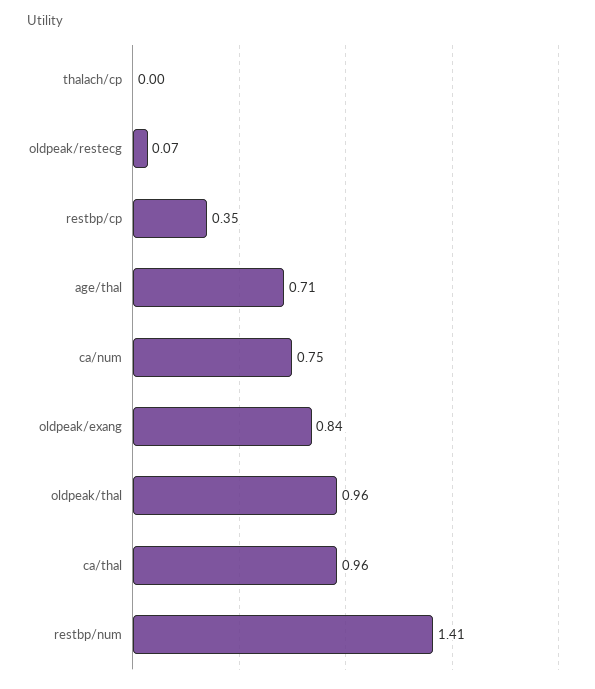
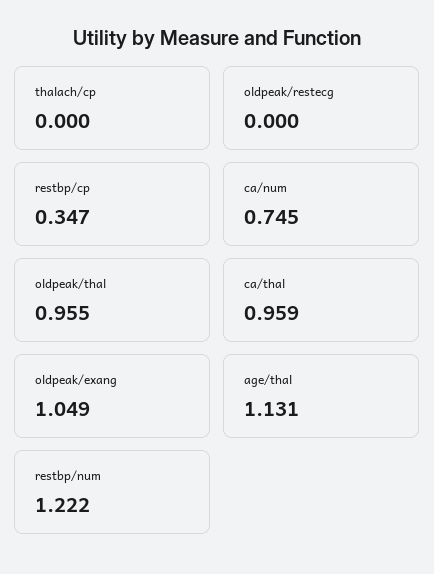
  {
    "thalach/cp": 0,
-   "oldpeak/restecg": 0.07,
+   "oldpeak/restecg": 0,
    "restbp/cp": 0.347,
-   "age/thal": 0.71,
+   "age/thal": 1.131,
    "ca/num": 0.745,
-   "oldpeak/exang": 0.84,
+   "oldpeak/exang": 1.049,
    "oldpeak/thal": 0.955,
    "ca/thal": 0.959,
-   "restbp/num": 1.41
+   "restbp/num": 1.222
  }

